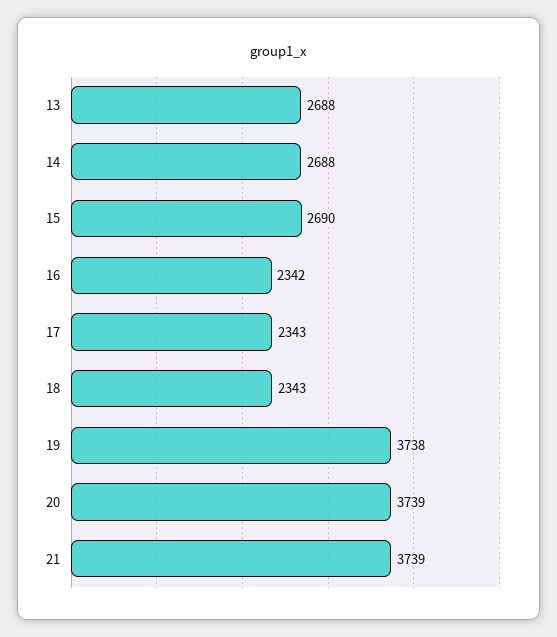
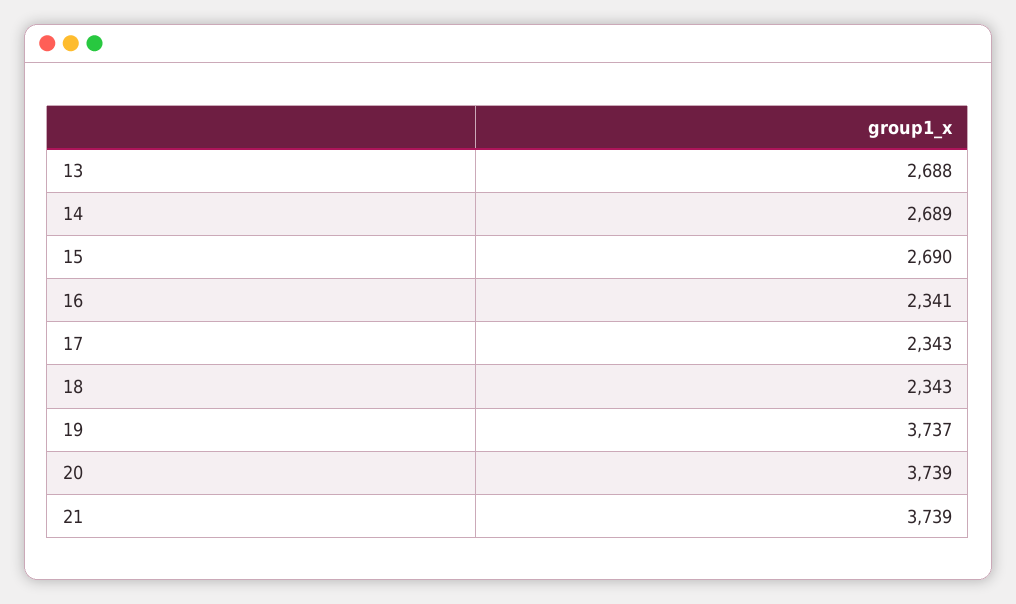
  {
    "13": 2688,
-   "14": 2688,
+   "14": 2689,
    "15": 2690,
-   "16": 2342,
+   "16": 2341,
    "17": 2343,
    "18": 2343,
-   "19": 3738,
+   "19": 3737,
    "20": 3739,
    "21": 3739
  }

